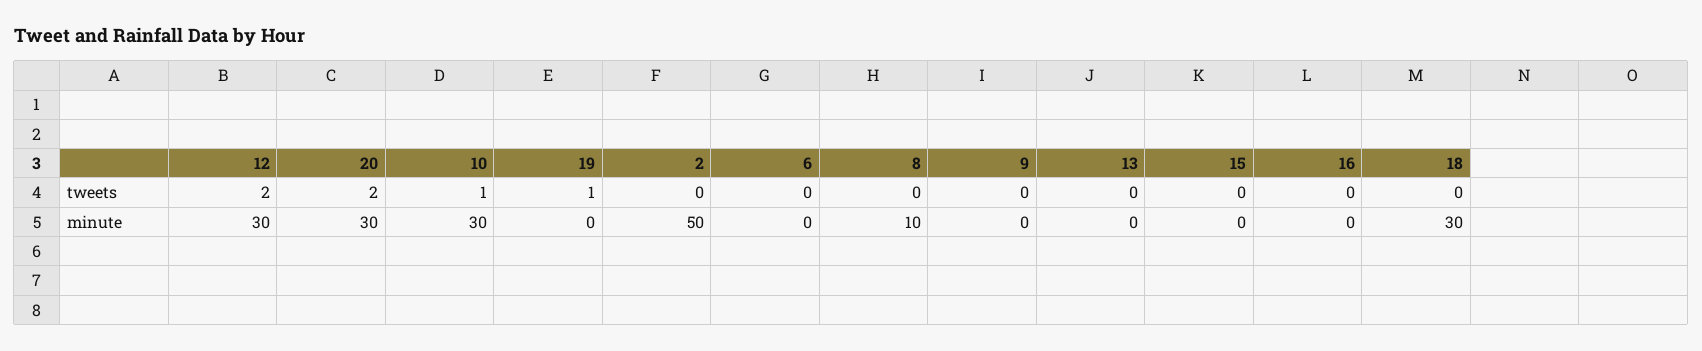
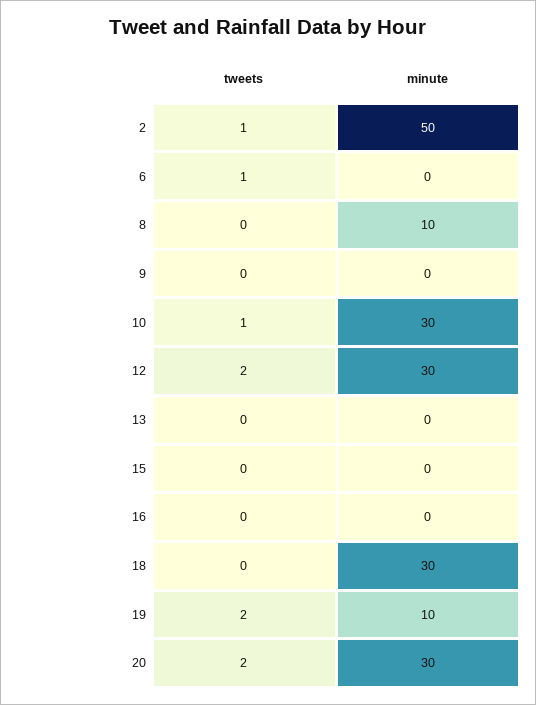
  {
    "12": {
      "tweets": 2,
      "minute": 30
    },
    "20": {
      "tweets": 2,
      "minute": 30
    },
    "10": {
      "tweets": 1,
      "minute": 30
    },
    "19": {
-     "tweets": 1,
+     "tweets": 2,
-     "minute": 0
+     "minute": 10
    },
    "2": {
-     "tweets": 0,
+     "tweets": 1,
      "minute": 50
    },
    "6": {
-     "tweets": 0,
+     "tweets": 1,
      "minute": 0
    },
    "8": {
      "tweets": 0,
      "minute": 10
    },
    "9": {
      "tweets": 0,
      "minute": 0
    },
    "13": {
      "tweets": 0,
      "minute": 0
    },
    "15": {
      "tweets": 0,
      "minute": 0
    },
    "16": {
      "tweets": 0,
      "minute": 0
    },
    "18": {
      "tweets": 0,
      "minute": 30
    }
  }

